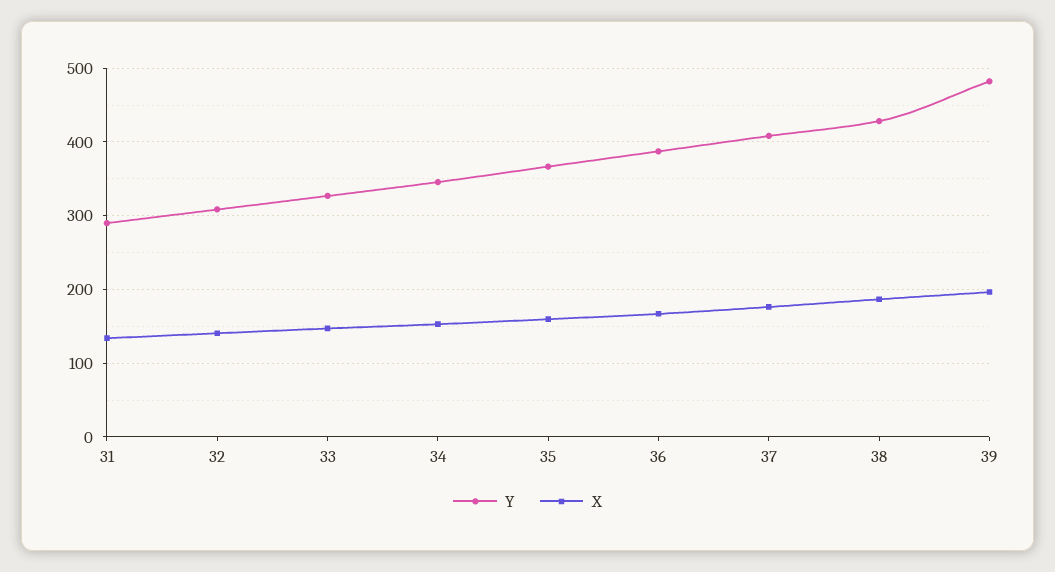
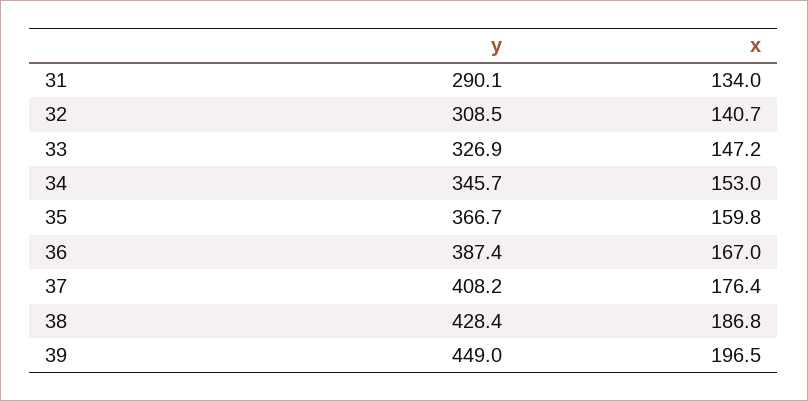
  {
    "Y": {
      "31": 290.1,
      "32": 308.5,
      "33": 326.9,
      "34": 345.7,
      "35": 366.7,
      "36": 387.4,
      "37": 408.2,
      "38": 428.4,
-     "39": 480
+     "39": 449
    },
    "X": {
      "31": 134,
      "32": 140.7,
      "33": 147.2,
      "34": 153,
      "35": 159.8,
      "36": 167,
      "37": 176.4,
      "38": 186.8,
      "39": 196.5
    }
  }

